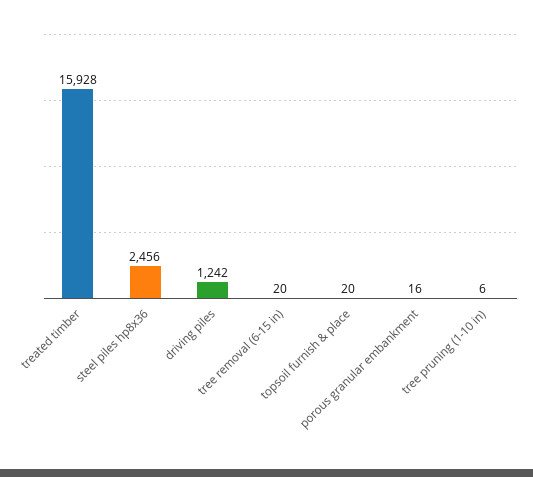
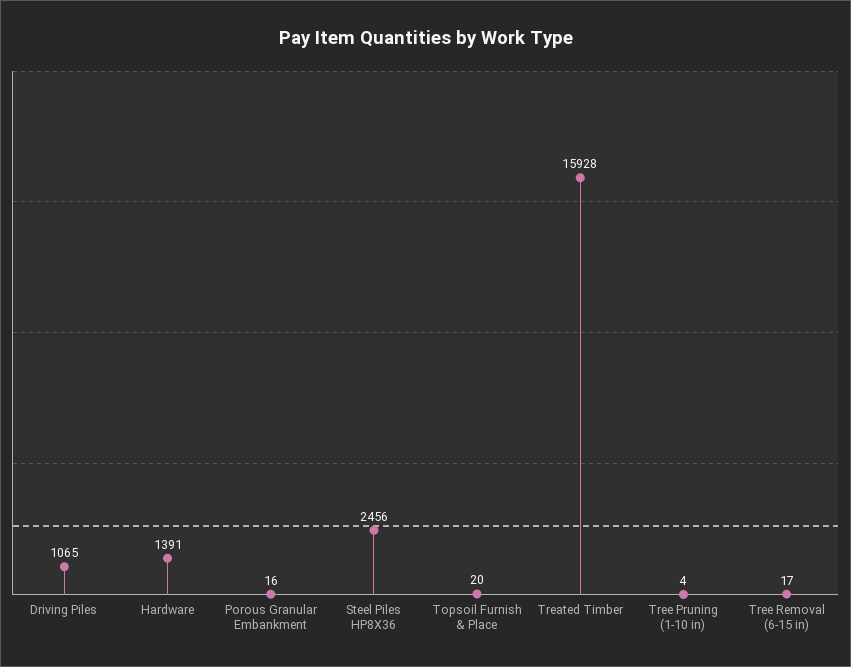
  {
    "treated timber": 15928,
    "steel piles hp8x36": 2456,
-   "driving piles": 1242,
+   "driving piles": 1065,
-   "tree removal (6-15 in)": 20,
+   "tree removal (6-15 in)": 17,
    "topsoil furnish & place": 20,
    "porous granular embankment": 16,
-   "tree pruning (1-10 in)": 6
+   "tree pruning (1-10 in)": 4,
+   "Hardware": 1391
  }

